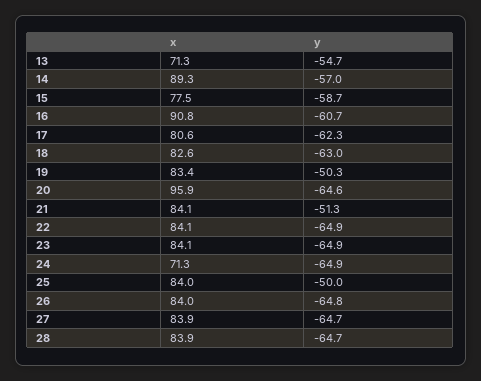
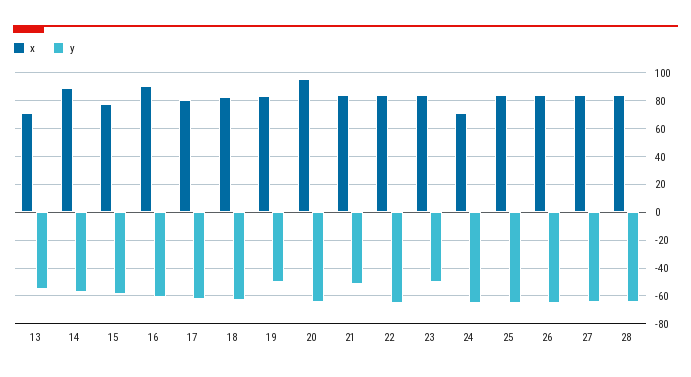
  {
    "x": {
      "13": 71.3,
      "14": 89.3,
      "15": 77.5,
      "16": 90.8,
      "17": 80.6,
      "18": 82.6,
      "19": 83.4,
      "20": 95.9,
      "21": 84.1,
      "22": 84.1,
      "23": 84.1,
      "24": 71.3,
      "25": 84,
      "26": 84,
      "27": 83.9,
      "28": 83.9
    },
    "y": {
      "13": -54.7,
      "14": -57,
      "15": -58.7,
      "16": -60.7,
      "17": -62.3,
      "18": -63,
      "19": -50.3,
      "20": -64.6,
      "21": -51.3,
      "22": -64.9,
-     "23": -64.9,
+     "23": -50,
      "24": -64.9,
-     "25": -50,
+     "25": -65,
      "26": -64.8,
      "27": -64.7,
      "28": -64.7
    }
  }

